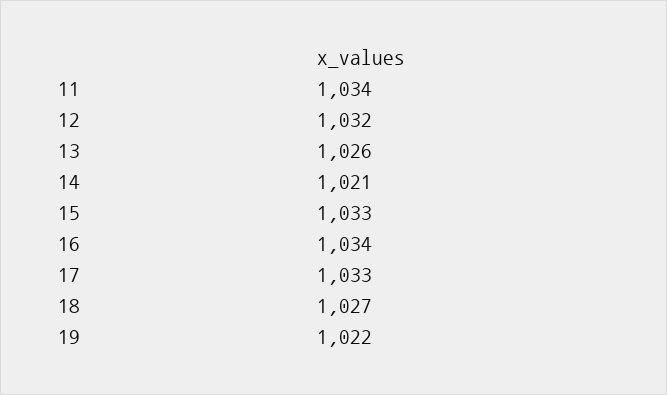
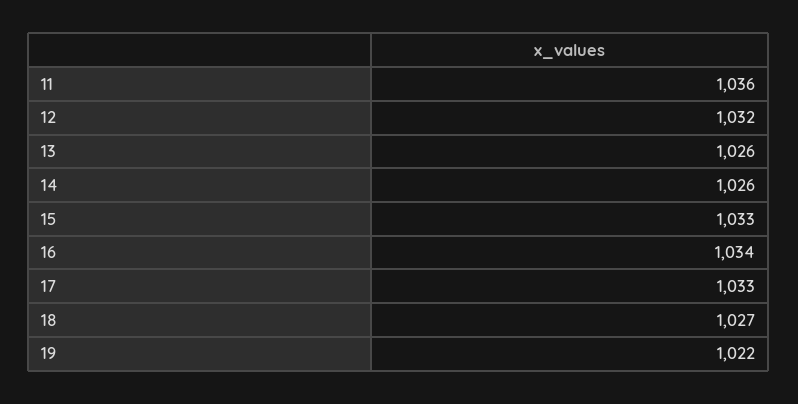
  {
-   "11": 1034,
+   "11": 1036,
    "12": 1032,
    "13": 1026,
-   "14": 1021,
+   "14": 1026,
    "15": 1033,
    "16": 1034,
    "17": 1033,
    "18": 1027,
    "19": 1022
  }

